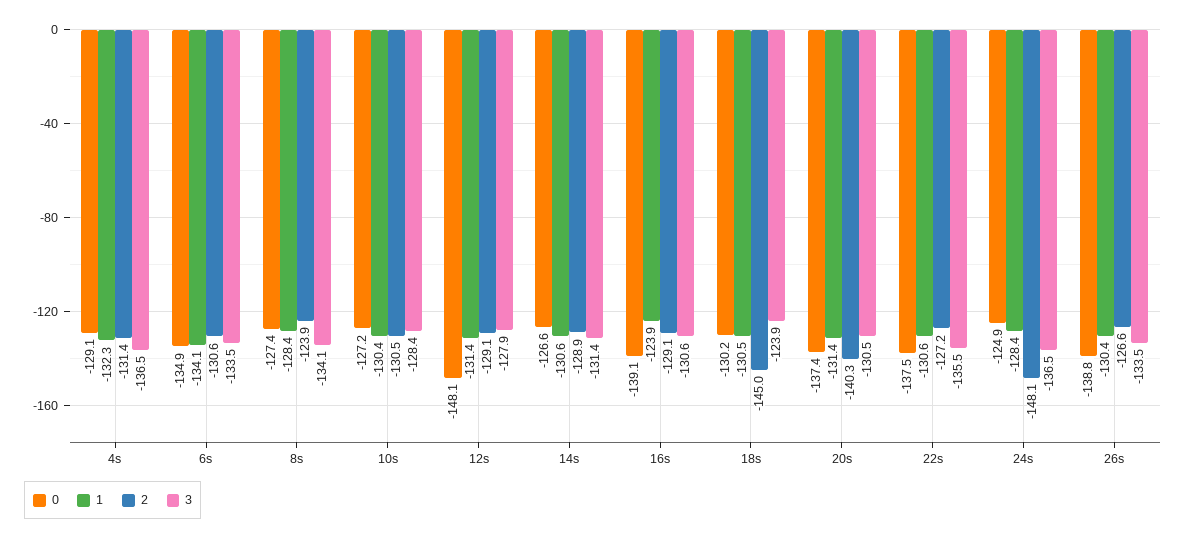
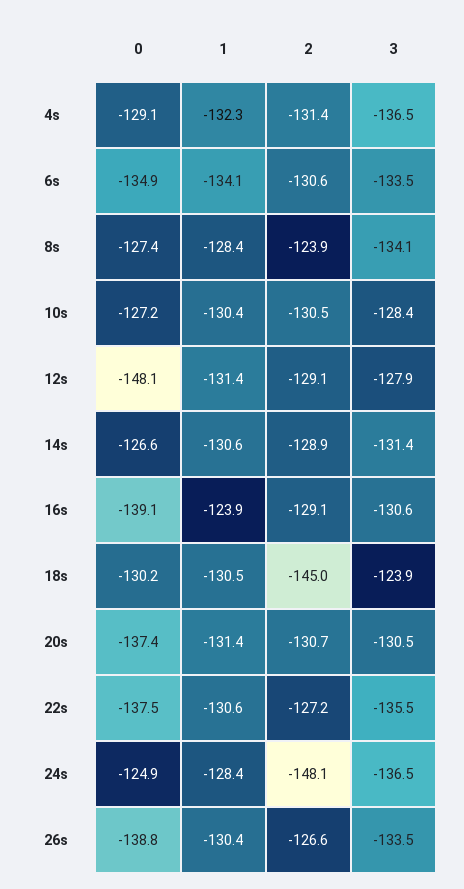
  {
    "0": {
      "4s": -129.1,
      "6s": -134.9,
      "8s": -127.4,
      "10s": -127.2,
      "12s": -148.1,
      "14s": -126.6,
      "16s": -139.1,
      "18s": -130.2,
      "20s": -137.4,
      "22s": -137.5,
      "24s": -124.9,
      "26s": -138.8
    },
    "1": {
      "4s": -132.3,
      "6s": -134.1,
      "8s": -128.4,
      "10s": -130.4,
      "12s": -131.4,
      "14s": -130.6,
      "16s": -123.9,
      "18s": -130.5,
      "20s": -131.4,
      "22s": -130.6,
      "24s": -128.4,
      "26s": -130.4
    },
    "2": {
      "4s": -131.4,
      "6s": -130.6,
      "8s": -123.9,
      "10s": -130.5,
      "12s": -129.1,
      "14s": -128.9,
      "16s": -129.1,
      "18s": -145,
-     "20s": -140.3,
+     "20s": -130.7,
      "22s": -127.2,
      "24s": -148.1,
      "26s": -126.6
    },
    "3": {
      "4s": -136.5,
      "6s": -133.5,
      "8s": -134.1,
      "10s": -128.4,
      "12s": -127.9,
      "14s": -131.4,
      "16s": -130.6,
      "18s": -123.9,
      "20s": -130.5,
      "22s": -135.5,
      "24s": -136.5,
      "26s": -133.5
    }
  }

